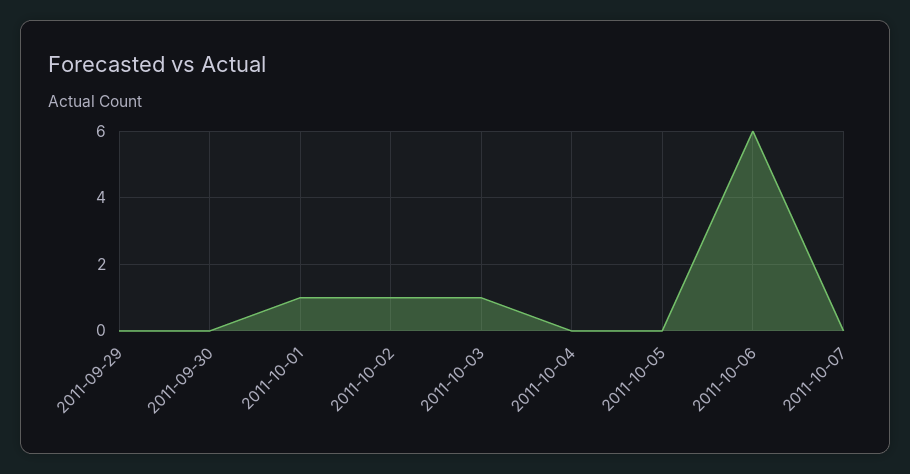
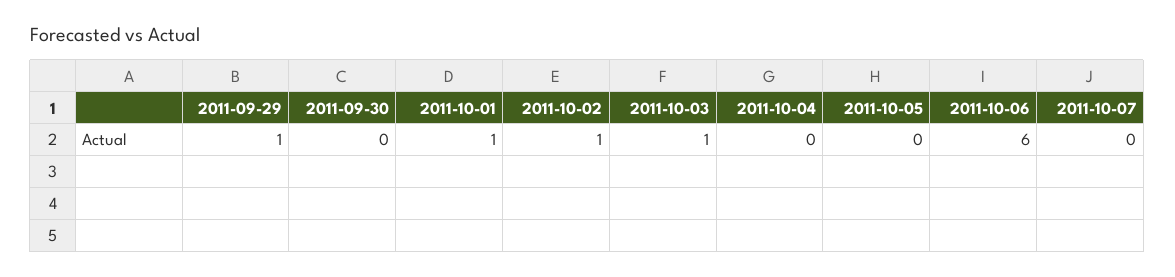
  {
-   "2011-09-29": 0,
+   "2011-09-29": 1,
    "2011-09-30": 0,
    "2011-10-01": 1,
    "2011-10-02": 1,
    "2011-10-03": 1,
    "2011-10-04": 0,
    "2011-10-05": 0,
    "2011-10-06": 6,
    "2011-10-07": 0
  }

